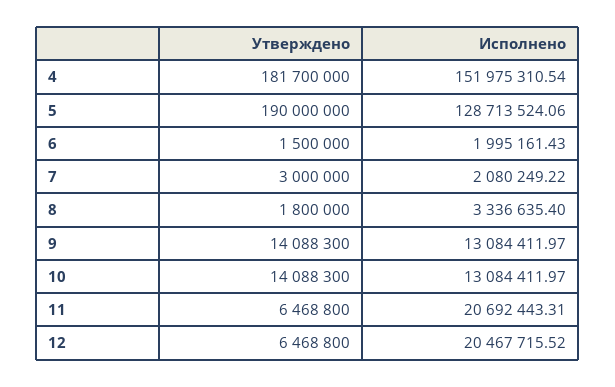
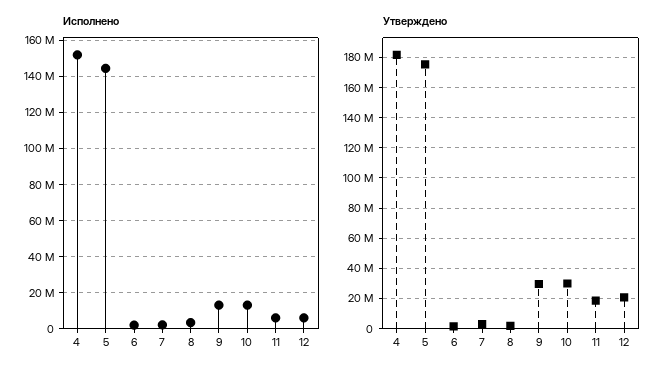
  {
    "Утверждено": {
      "4": 181700000,
-     "5": 190000000,
+     "5": 175000000,
      "6": 1500000,
      "7": 3000000,
      "8": 1800000,
-     "9": 14088300,
+     "9": 30000000,
-     "10": 14088300,
+     "10": 30000000,
-     "11": 6468800,
+     "11": 20000000,
-     "12": 6468800
+     "12": 20000000
    },
    "Исполнено": {
      "4": 151975310.54,
-     "5": 128713524.06,
+     "5": 145000000,
      "6": 1995161.43,
      "7": 2080249.22,
      "8": 3336635.4,
      "9": 13084411.97,
      "10": 13084411.97,
-     "11": 20692443.31,
+     "11": 5000000,
-     "12": 20467715.52
+     "12": 5000000
    }
  }

